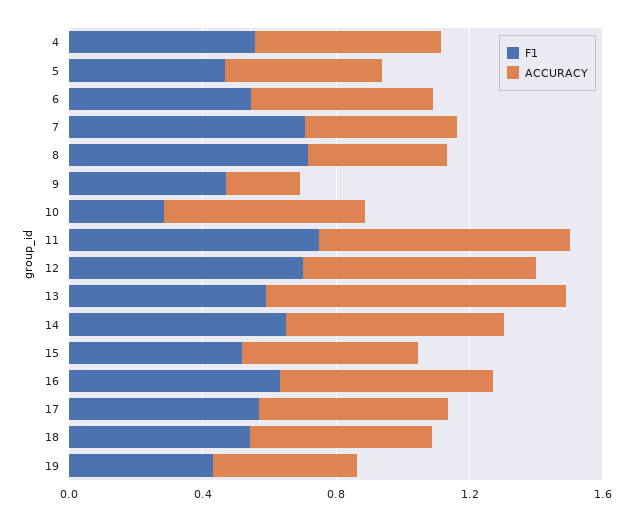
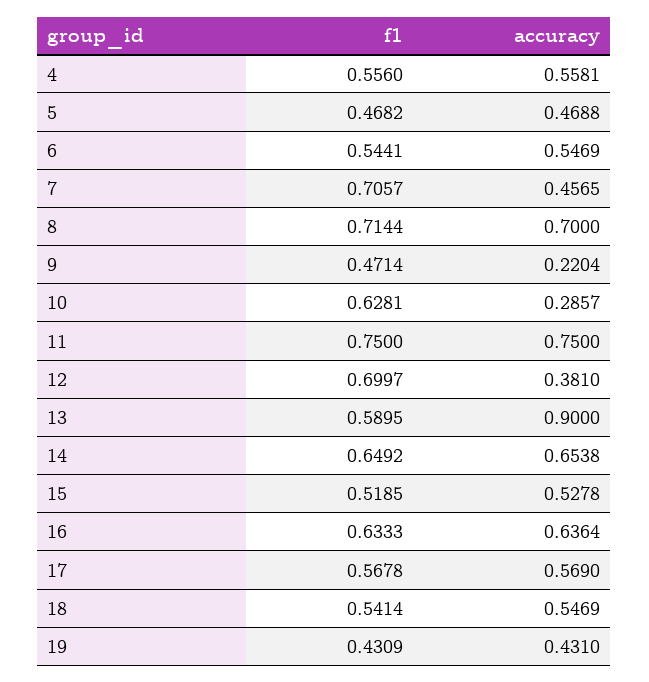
  {
    "F1": {
      "4": 0.556,
      "5": 0.4682,
      "6": 0.5441,
      "7": 0.7057,
      "8": 0.7144,
      "9": 0.4714,
-     "10": 0.3,
+     "10": 0.6281,
      "11": 0.75,
      "12": 0.6997,
      "13": 0.5895,
      "14": 0.6492,
      "15": 0.5185,
      "16": 0.6333,
      "17": 0.5678,
      "18": 0.5414,
      "19": 0.4309
    },
    "ACCURACY": {
      "4": 0.5581,
      "5": 0.4688,
      "6": 0.5469,
      "7": 0.4565,
-     "8": 0.4,
+     "8": 0.7,
      "9": 0.2204,
-     "10": 0.6,
+     "10": 0.2857,
      "11": 0.75,
-     "12": 0.7,
+     "12": 0.381,
      "13": 0.9,
      "14": 0.6538,
      "15": 0.5278,
      "16": 0.6364,
      "17": 0.569,
      "18": 0.5469,
      "19": 0.431
    }
  }

